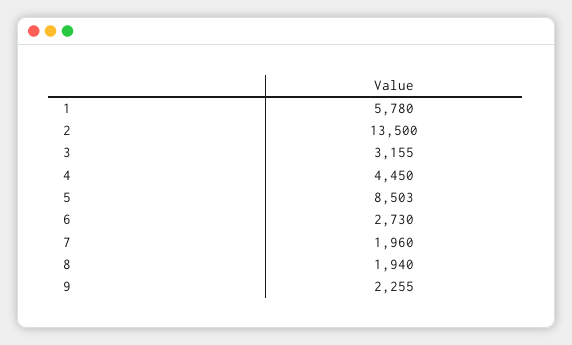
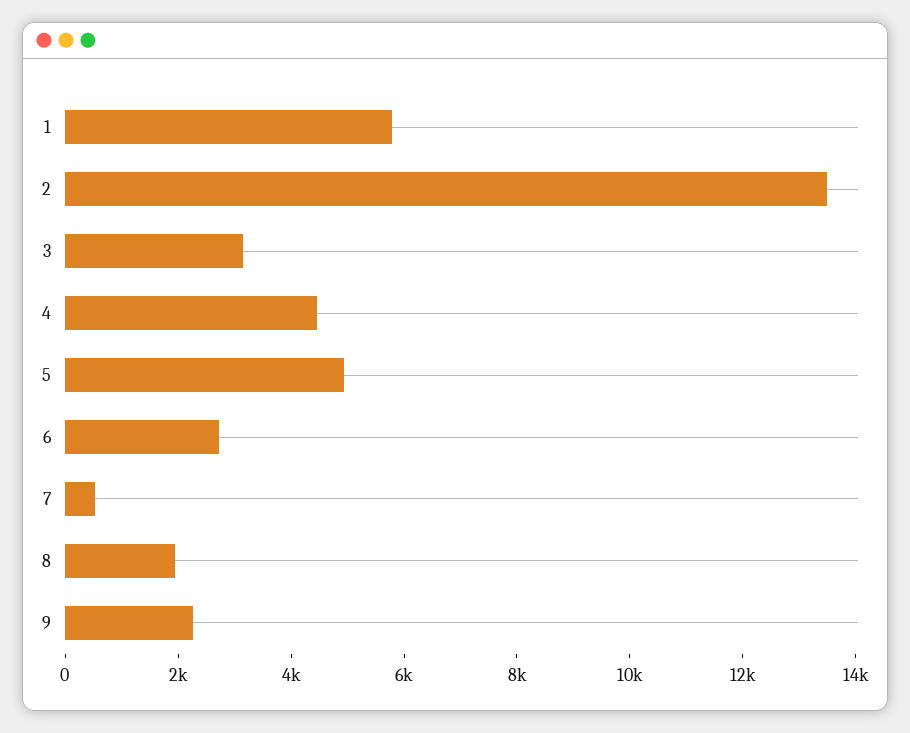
  {
    "1": 5780,
    "2": 13500,
    "3": 3155,
    "4": 4450,
-   "5": 8503,
+   "5": 5000,
    "6": 2730,
-   "7": 1960,
+   "7": 500,
    "8": 1940,
    "9": 2255
  }

